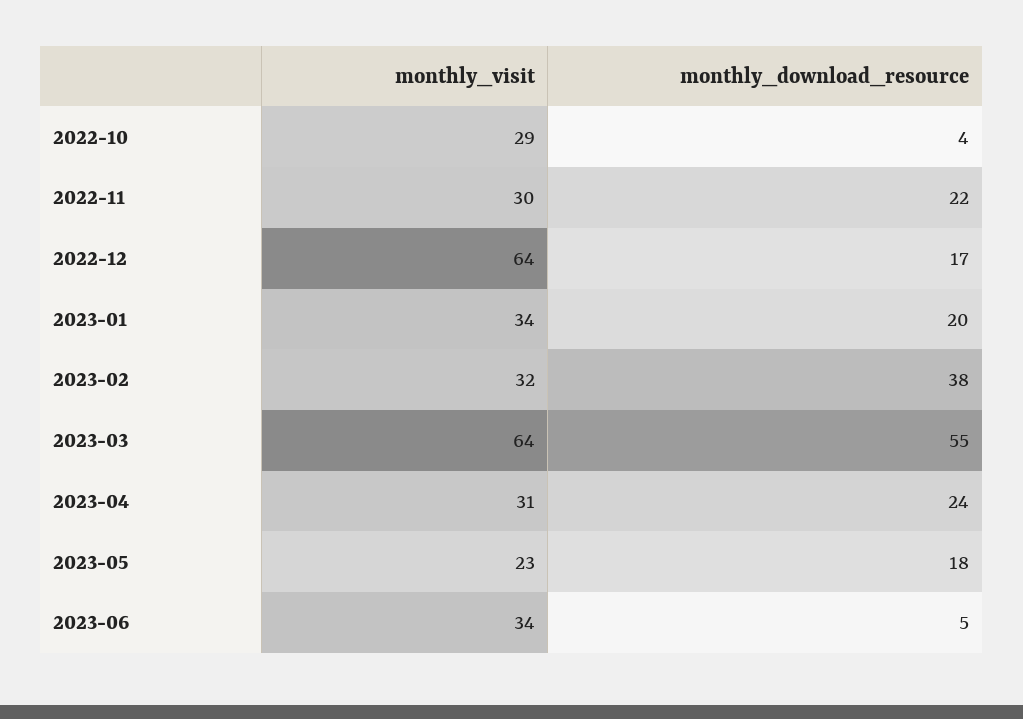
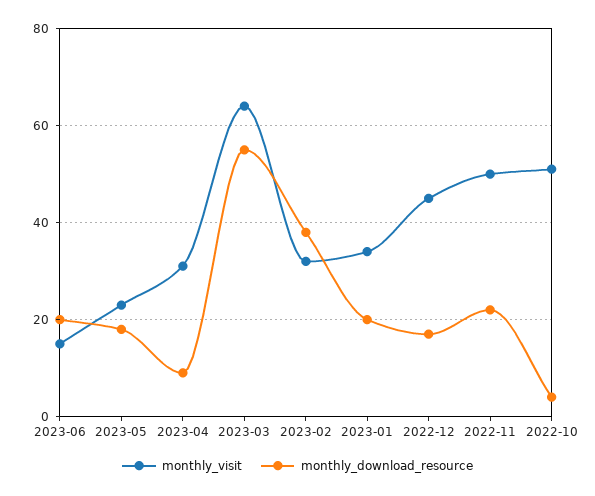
  {
    "monthly_visit": {
-     "2022-10": 29,
+     "2022-10": 50,
-     "2022-11": 30,
+     "2022-11": 50,
-     "2022-12": 64,
+     "2022-12": 45,
      "2023-01": 34,
      "2023-02": 32,
      "2023-03": 64,
      "2023-04": 31,
      "2023-05": 23,
-     "2023-06": 34
+     "2023-06": 15
    },
    "monthly_download_resource": {
      "2022-10": 4,
      "2022-11": 22,
      "2022-12": 17,
      "2023-01": 20,
      "2023-02": 38,
      "2023-03": 55,
-     "2023-04": 24,
+     "2023-04": 10,
      "2023-05": 18,
-     "2023-06": 5
+     "2023-06": 20
    }
  }

